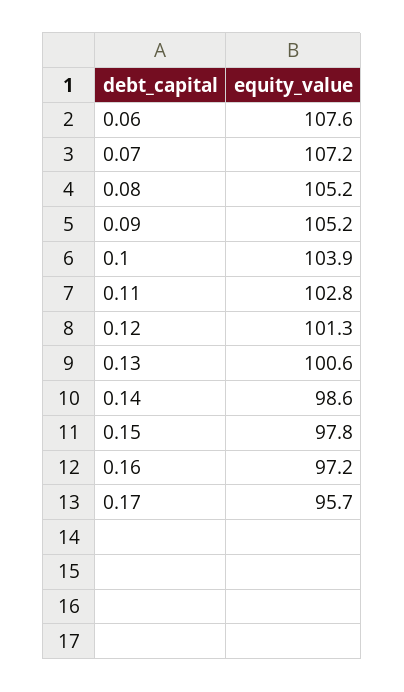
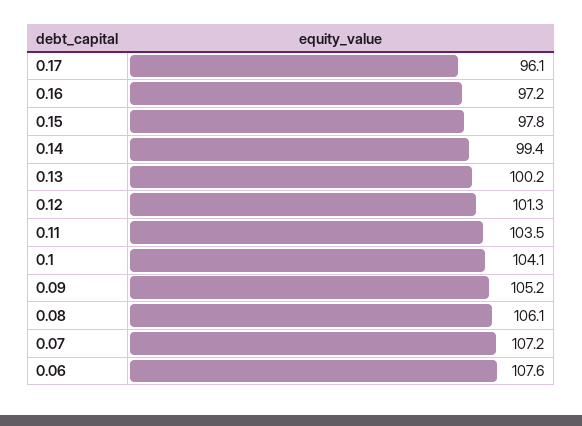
  {
    "0.06": 107.6,
    "0.07": 107.2,
-   "0.08": 105.2,
+   "0.08": 106.1,
    "0.09": 105.2,
-   "0.1": 103.9,
+   "0.1": 104.1,
-   "0.11": 102.8,
+   "0.11": 103.5,
    "0.12": 101.3,
-   "0.13": 100.6,
+   "0.13": 100.2,
-   "0.14": 98.6,
+   "0.14": 99.4,
    "0.15": 97.8,
    "0.16": 97.2,
-   "0.17": 95.7
+   "0.17": 96.1
  }

